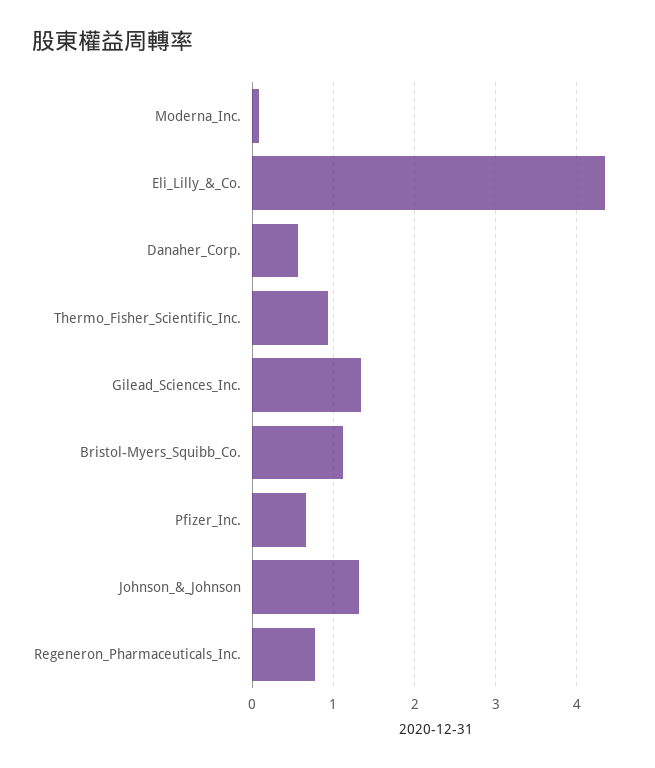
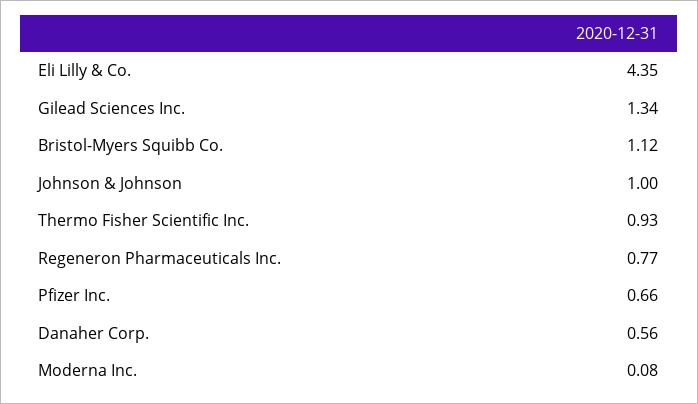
  {
    "Moderna_Inc.": 0.08,
    "Eli_Lilly_&_Co.": 4.35,
    "Danaher_Corp.": 0.56,
    "Thermo_Fisher_Scientific_Inc.": 0.93,
    "Gilead_Sciences_Inc.": 1.34,
    "Bristol-Myers_Squibb_Co.": 1.12,
    "Pfizer_Inc.": 0.66,
-   "Johnson_&_Johnson": 1.3,
+   "Johnson_&_Johnson": 1,
    "Regeneron_Pharmaceuticals_Inc.": 0.77
  }

